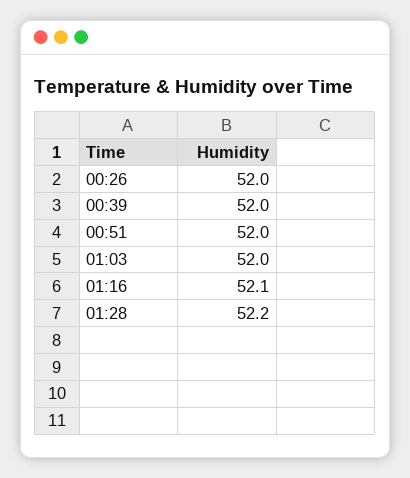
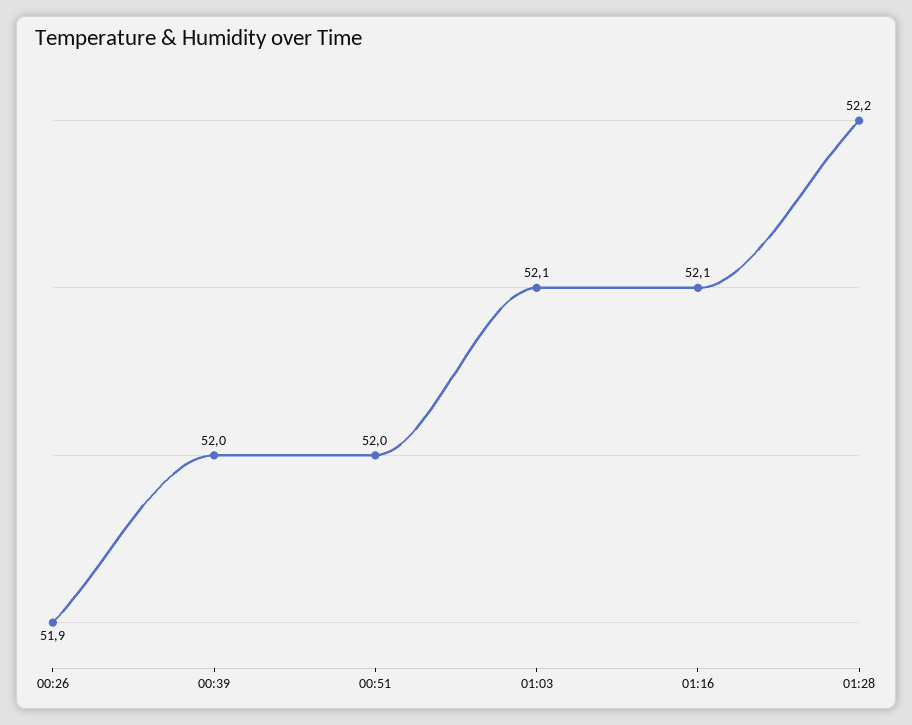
  {
-   "00:26": 52,
+   "00:26": 51.9,
    "00:39": 52,
    "00:51": 52,
-   "01:03": 52,
+   "01:03": 52.1,
    "01:16": 52.1,
    "01:28": 52.2
  }

